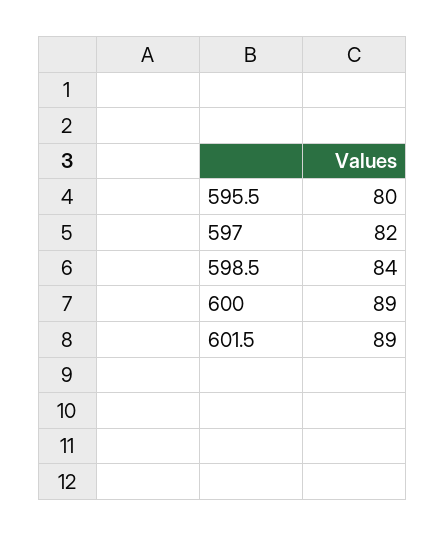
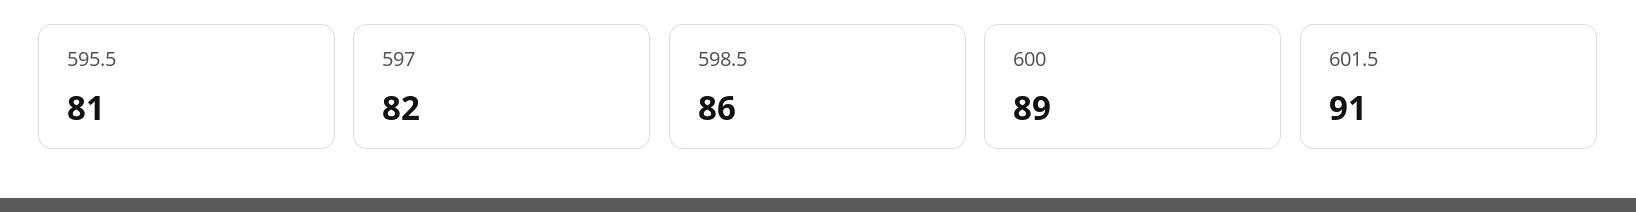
  {
-   "595.5": 80,
+   "595.5": 81,
    "597": 82,
-   "598.5": 84,
+   "598.5": 86,
    "600": 89,
-   "601.5": 89
+   "601.5": 91
  }

